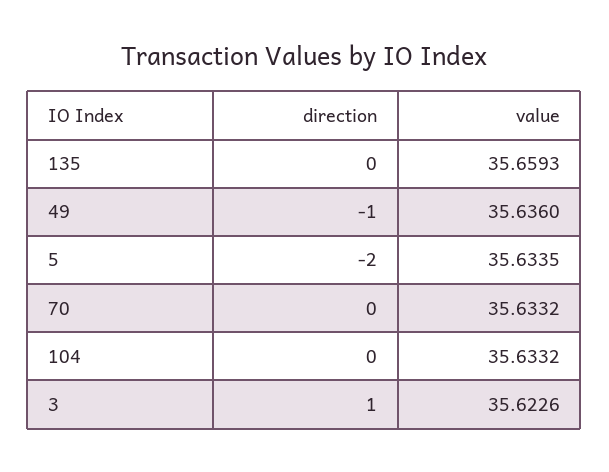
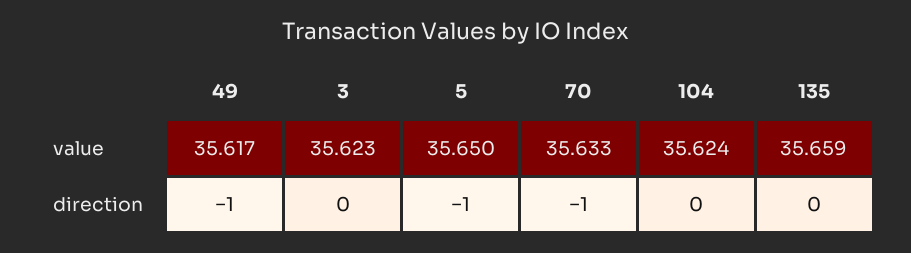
  {
    "direction": {
      "135": 0,
      "49": -1,
-     "5": -2,
+     "5": -1,
-     "70": 0,
+     "70": -1,
      "104": 0,
-     "3": 1
+     "3": 0
    },
    "value": {
      "135": 35.6593,
-     "49": 35.636,
+     "49": 35.617,
-     "5": 35.6335,
+     "5": 35.65,
      "70": 35.6332,
-     "104": 35.6332,
+     "104": 35.624,
      "3": 35.6226
    }
  }

